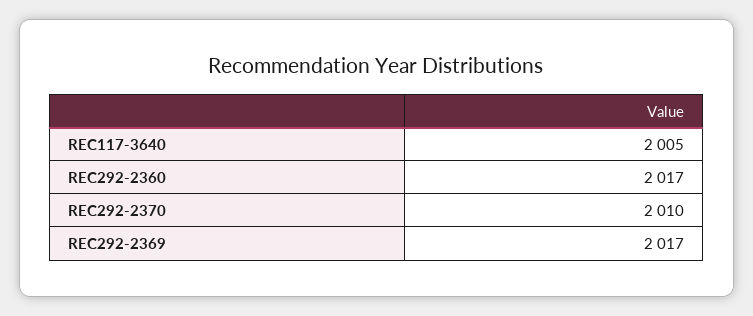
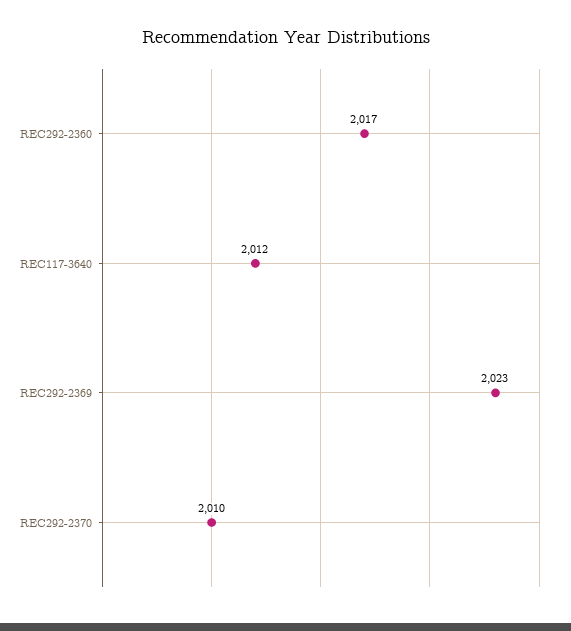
  {
-   "REC117-3640": 2005,
+   "REC117-3640": 2012,
    "REC292-2360": 2017,
    "REC292-2370": 2010,
-   "REC292-2369": 2017
+   "REC292-2369": 2023
  }

